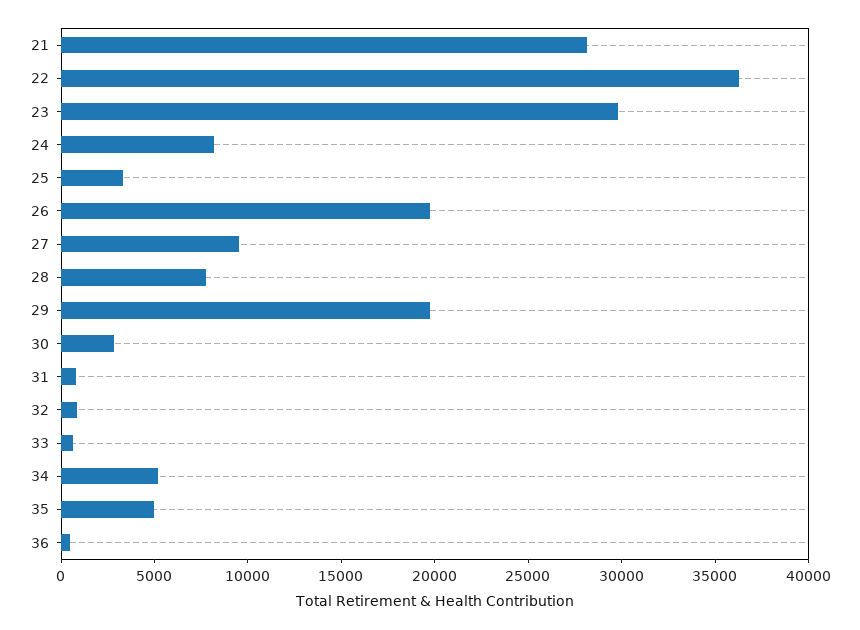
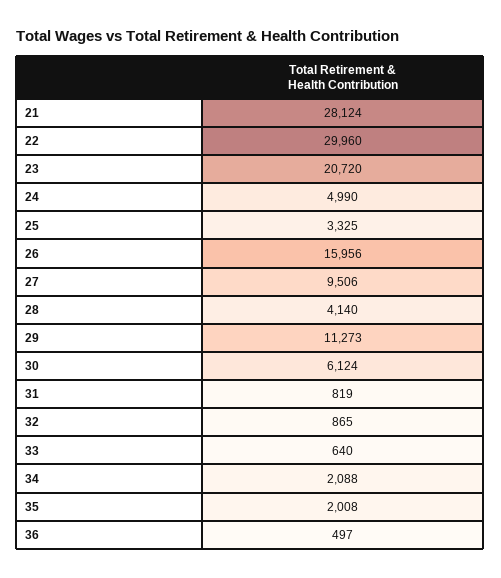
  {
    "21": 28124,
-   "22": 36000,
+   "22": 29960,
-   "23": 30000,
+   "23": 20720,
-   "24": 8000,
+   "24": 4990,
    "25": 3325,
-   "26": 20000,
+   "26": 15956,
    "27": 9506,
-   "28": 8000,
+   "28": 4140,
-   "29": 20000,
+   "29": 11273,
-   "30": 3000,
+   "30": 6124,
    "31": 819,
    "32": 865,
    "33": 640,
-   "34": 5000,
+   "34": 2088,
-   "35": 5000,
+   "35": 2008,
    "36": 497
  }

